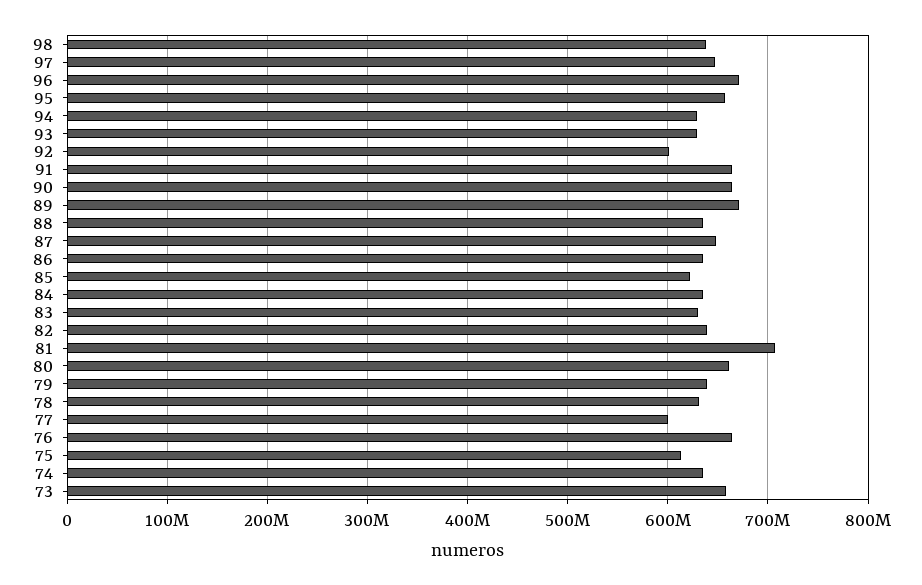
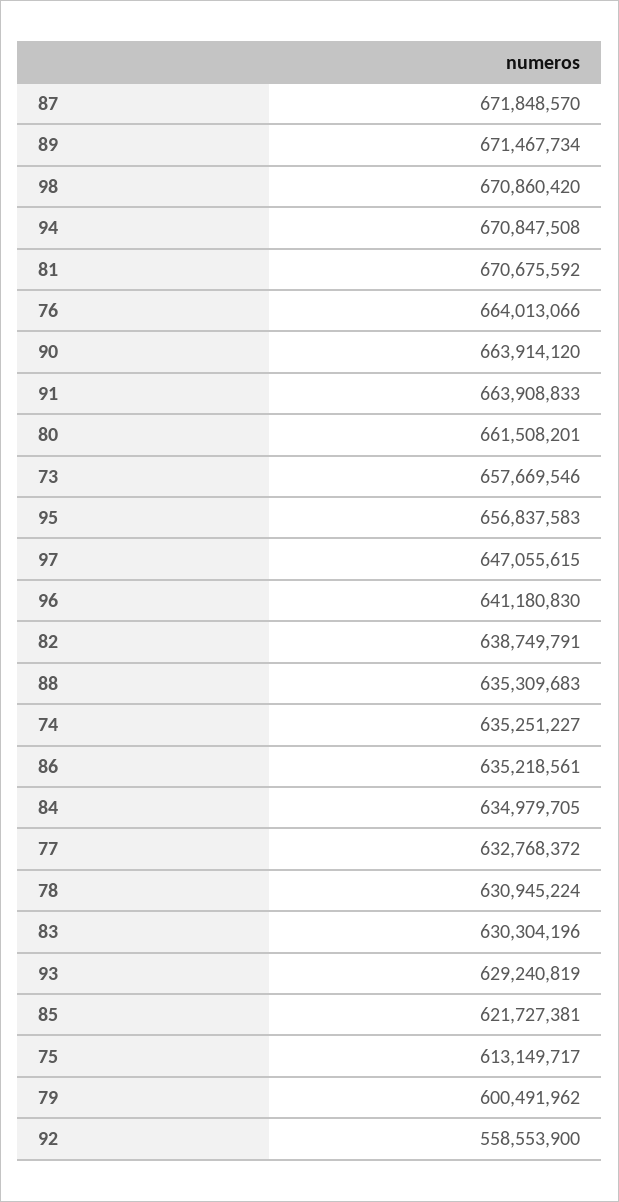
  {
-   "98": 640000000,
+   "98": 670860420,
    "97": 647055615,
-   "96": 670000000,
+   "96": 641180830,
    "95": 656837583,
-   "94": 630000000,
+   "94": 670847508,
    "93": 629240819,
-   "92": 600000000,
+   "92": 558553900,
    "91": 663908833,
    "90": 663914120,
    "89": 671467734,
    "88": 635309683,
-   "87": 650000000,
+   "87": 671848570,
    "86": 635218561,
    "85": 621727381,
    "84": 634979705,
    "83": 630304196,
    "82": 638749791,
-   "81": 710000000,
+   "81": 670675592,
    "80": 661508201,
-   "79": 640000000,
+   "79": 600491962,
    "78": 630945224,
-   "77": 600000000,
+   "77": 632768372,
    "76": 664013066,
    "75": 613149717,
    "74": 635251227,
    "73": 657669546
  }

